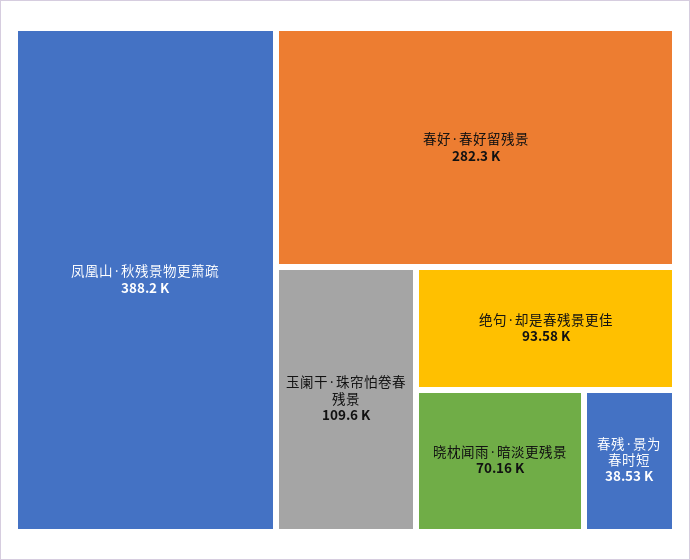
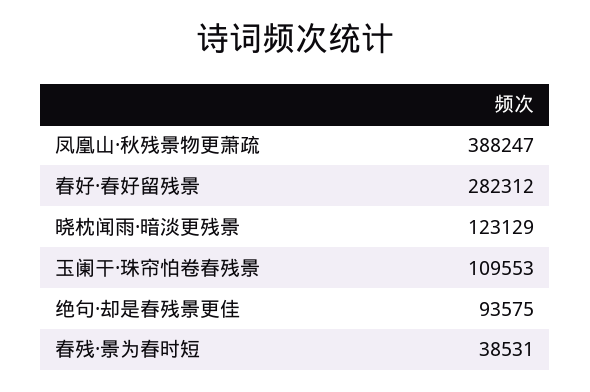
  {
    "凤凰山·秋残景物更萧疏": 388247,
    "春好·春好留残景": 282312,
    "玉阑干·珠帘怕卷春残景": 109553,
    "绝句·却是春残景更佳": 93575,
-   "晓枕闻雨·暗淡更残景": 70160,
+   "晓枕闻雨·暗淡更残景": 123129,
    "春残·景为春时短": 38531
  }

